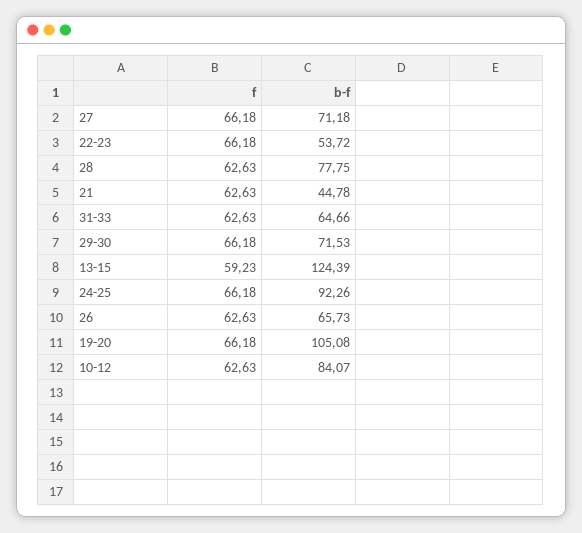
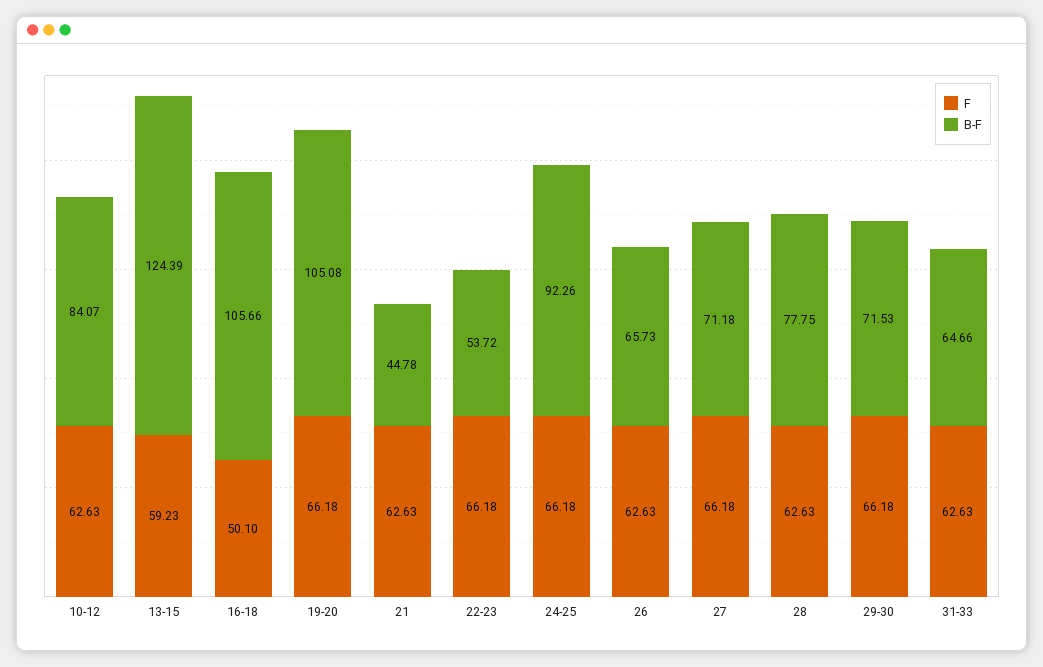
  {
    "f": {
      "27": 66.18,
      "22-23": 66.18,
      "28": 62.63,
      "21": 62.63,
      "31-33": 62.63,
      "29-30": 66.18,
      "13-15": 59.23,
      "24-25": 66.18,
      "26": 62.63,
      "19-20": 66.18,
-     "10-12": 62.63
+     "10-12": 62.63,
+     "16-18": 50.1
    },
    "b-f": {
      "27": 71.18,
      "22-23": 53.72,
      "28": 77.75,
      "21": 44.78,
      "31-33": 64.66,
      "29-30": 71.53,
      "13-15": 124.39,
      "24-25": 92.26,
      "26": 65.73,
      "19-20": 105.08,
-     "10-12": 84.07
+     "10-12": 84.07,
+     "16-18": 105.66
    }
  }

